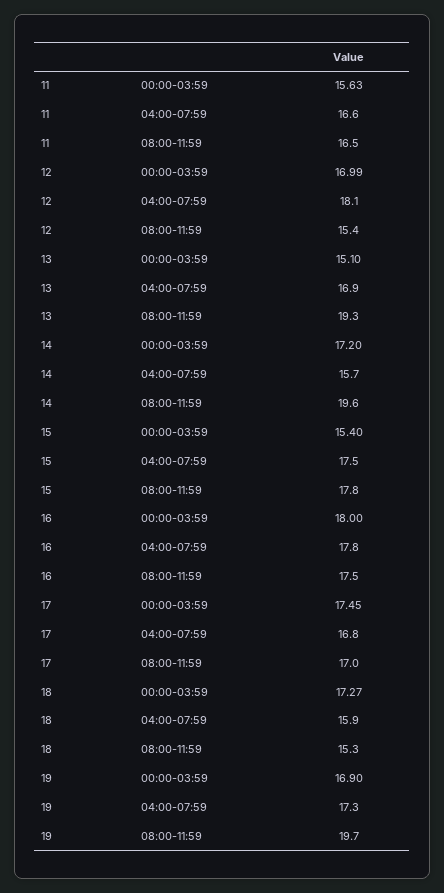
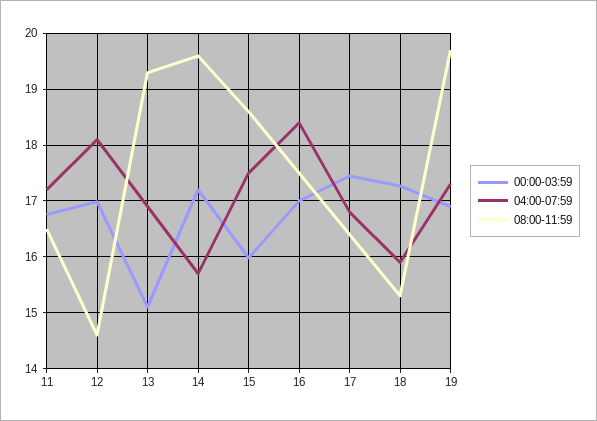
  {
    "00:00-03:59": {
-     "11": 15.63,
+     "11": 16.8,
      "12": 16.99,
      "13": 15.1,
      "14": 17.2,
-     "15": 15.4,
+     "15": 16,
-     "16": 18,
+     "16": 17,
      "17": 17.45,
      "18": 17.27,
      "19": 16.9
    },
    "04:00-07:59": {
-     "11": 16.6,
+     "11": 17.2,
      "12": 18.1,
      "13": 16.9,
      "14": 15.7,
      "15": 17.5,
-     "16": 17.8,
+     "16": 18.4,
      "17": 16.8,
      "18": 15.9,
      "19": 17.3
    },
    "08:00-11:59": {
      "11": 16.5,
-     "12": 15.4,
+     "12": 14.6,
      "13": 19.3,
      "14": 19.6,
-     "15": 17.8,
+     "15": 18.6,
      "16": 17.5,
-     "17": 17,
+     "17": 16.4,
      "18": 15.3,
      "19": 19.7
    }
  }

